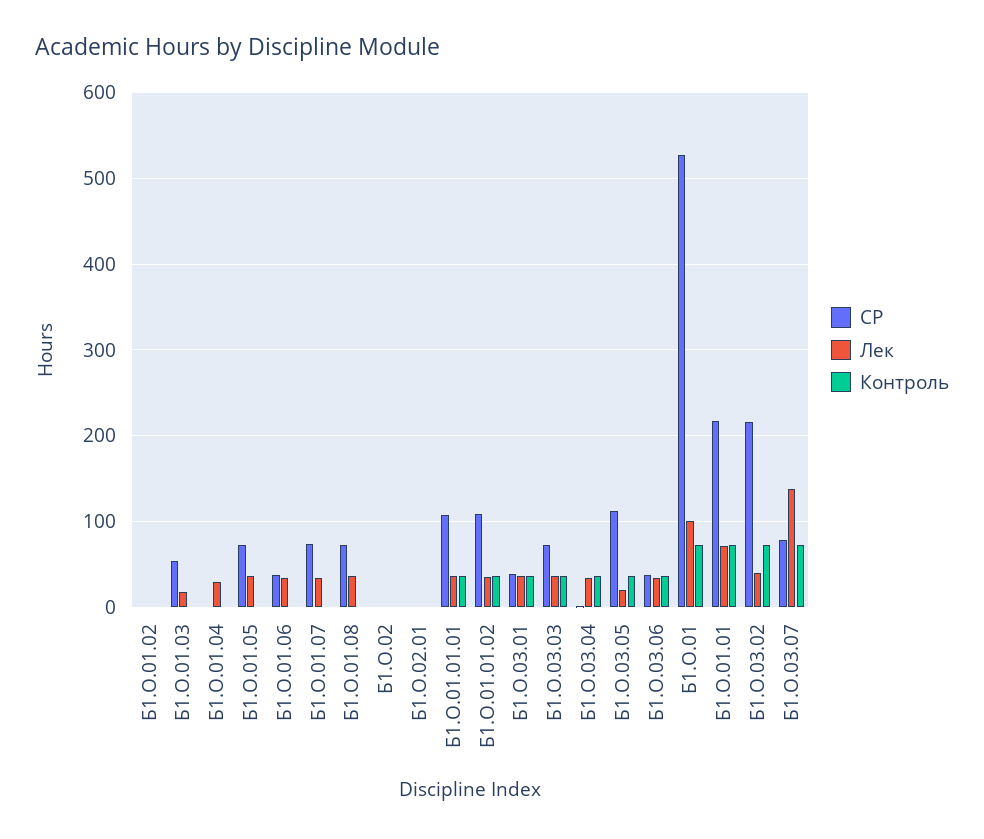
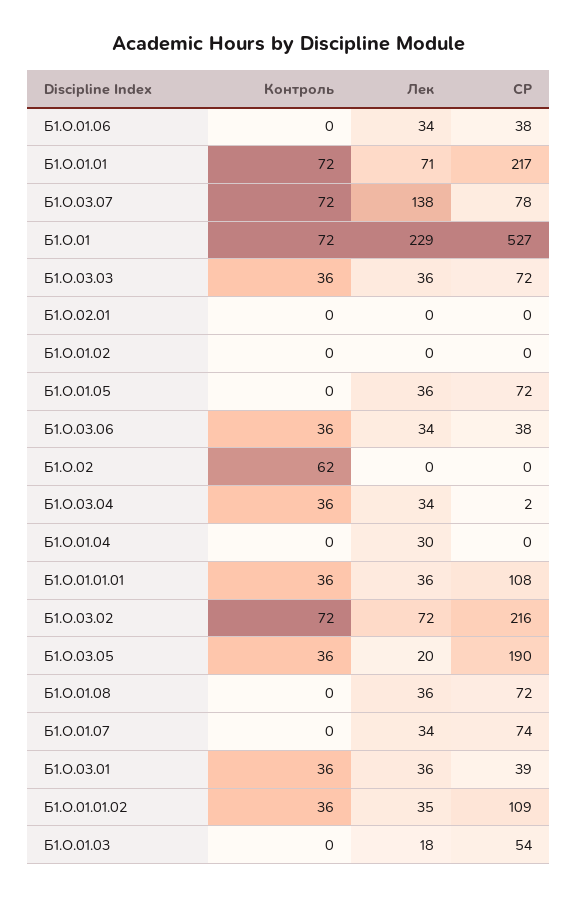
  {
    "СР": {
      "Б1.О.01.02": 0,
      "Б1.О.01.03": 54,
      "Б1.О.01.04": 0,
      "Б1.О.01.05": 72,
      "Б1.О.01.06": 38,
      "Б1.О.01.07": 74,
      "Б1.О.01.08": 72,
      "Б1.О.02": 0,
      "Б1.О.02.01": 0,
      "Б1.О.01.01.01": 108,
      "Б1.О.01.01.02": 109,
      "Б1.О.03.01": 39,
      "Б1.О.03.03": 72,
      "Б1.О.03.04": 2,
-     "Б1.О.03.05": 110,
+     "Б1.О.03.05": 190,
      "Б1.О.03.06": 38,
      "Б1.О.01": 527,
      "Б1.О.01.01": 217,
      "Б1.О.03.02": 216,
      "Б1.О.03.07": 78
    },
    "Лек": {
      "Б1.О.01.02": 0,
      "Б1.О.01.03": 18,
      "Б1.О.01.04": 30,
      "Б1.О.01.05": 36,
      "Б1.О.01.06": 34,
      "Б1.О.01.07": 34,
      "Б1.О.01.08": 36,
      "Б1.О.02": 0,
      "Б1.О.02.01": 0,
      "Б1.О.01.01.01": 36,
      "Б1.О.01.01.02": 35,
      "Б1.О.03.01": 36,
      "Б1.О.03.03": 36,
      "Б1.О.03.04": 34,
      "Б1.О.03.05": 20,
      "Б1.О.03.06": 34,
-     "Б1.О.01": 100,
+     "Б1.О.01": 229,
      "Б1.О.01.01": 71,
-     "Б1.О.03.02": 40,
+     "Б1.О.03.02": 72,
      "Б1.О.03.07": 138
    },
    "Контроль": {
      "Б1.О.01.02": 0,
      "Б1.О.01.03": 0,
      "Б1.О.01.04": 0,
      "Б1.О.01.05": 0,
      "Б1.О.01.06": 0,
      "Б1.О.01.07": 0,
      "Б1.О.01.08": 0,
-     "Б1.О.02": 0,
+     "Б1.О.02": 62,
      "Б1.О.02.01": 0,
      "Б1.О.01.01.01": 36,
      "Б1.О.01.01.02": 36,
      "Б1.О.03.01": 36,
      "Б1.О.03.03": 36,
      "Б1.О.03.04": 36,
      "Б1.О.03.05": 36,
      "Б1.О.03.06": 36,
      "Б1.О.01": 72,
      "Б1.О.01.01": 72,
      "Б1.О.03.02": 72,
      "Б1.О.03.07": 72
    }
  }

